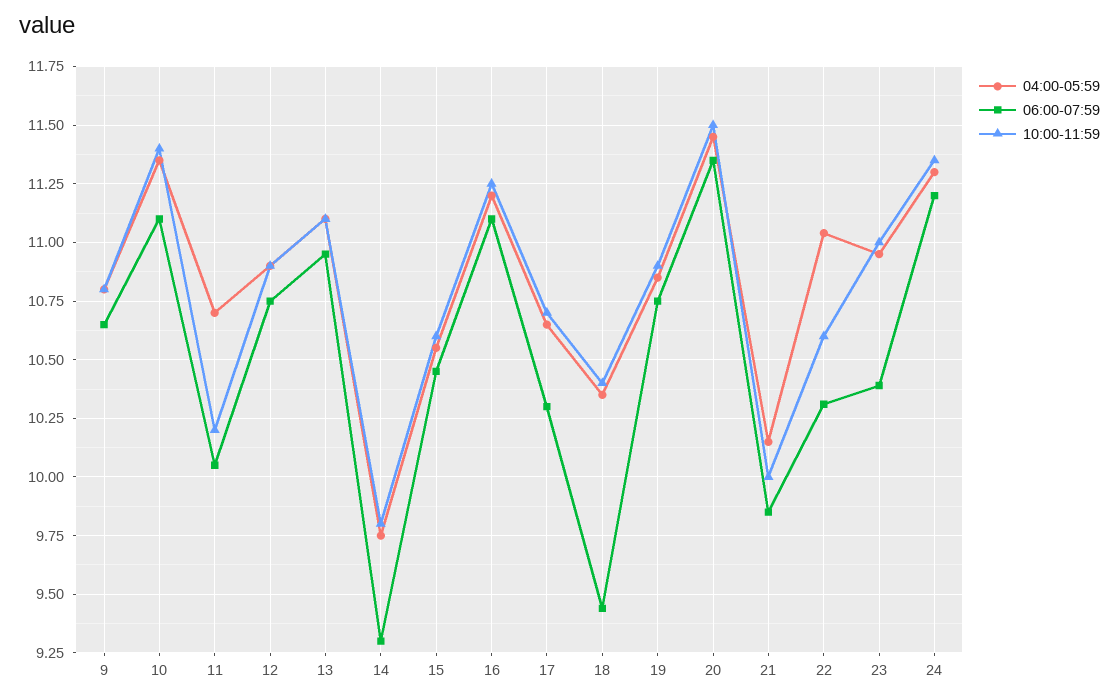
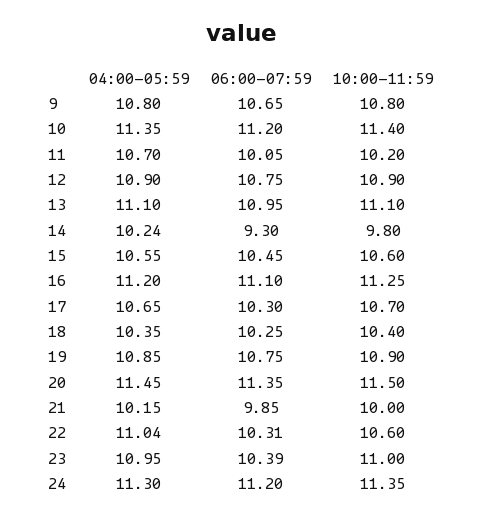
  {
    "04:00-05:59": {
      "9": 10.8,
      "10": 11.35,
      "11": 10.7,
      "12": 10.9,
      "13": 11.1,
-     "14": 9.75,
+     "14": 10.24,
      "15": 10.55,
      "16": 11.2,
      "17": 10.65,
      "18": 10.35,
      "19": 10.85,
      "20": 11.45,
      "21": 10.15,
      "22": 11.04,
      "23": 10.95,
      "24": 11.3
    },
    "06:00-07:59": {
      "9": 10.65,
-     "10": 11.1,
+     "10": 11.2,
      "11": 10.05,
      "12": 10.75,
      "13": 10.95,
      "14": 9.3,
      "15": 10.45,
      "16": 11.1,
      "17": 10.3,
-     "18": 9.45,
+     "18": 10.25,
      "19": 10.75,
      "20": 11.35,
      "21": 9.85,
      "22": 10.31,
      "23": 10.39,
      "24": 11.2
    },
    "10:00-11:59": {
      "9": 10.8,
      "10": 11.4,
      "11": 10.2,
      "12": 10.9,
      "13": 11.1,
      "14": 9.8,
      "15": 10.6,
      "16": 11.25,
      "17": 10.7,
      "18": 10.4,
      "19": 10.9,
      "20": 11.5,
      "21": 10,
      "22": 10.6,
      "23": 11,
      "24": 11.35
    }
  }

